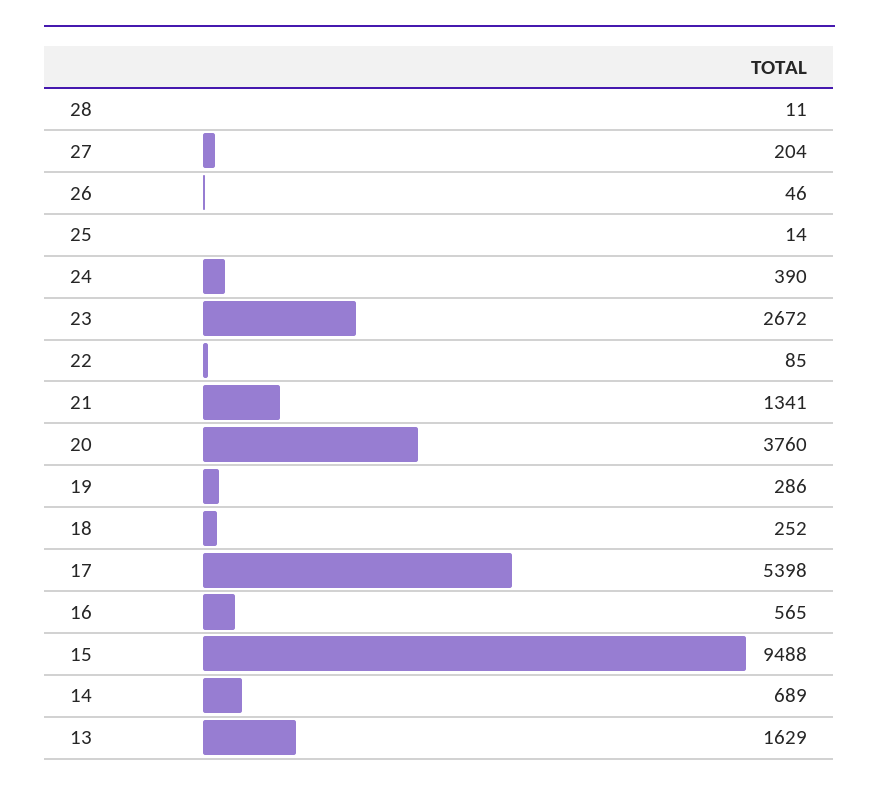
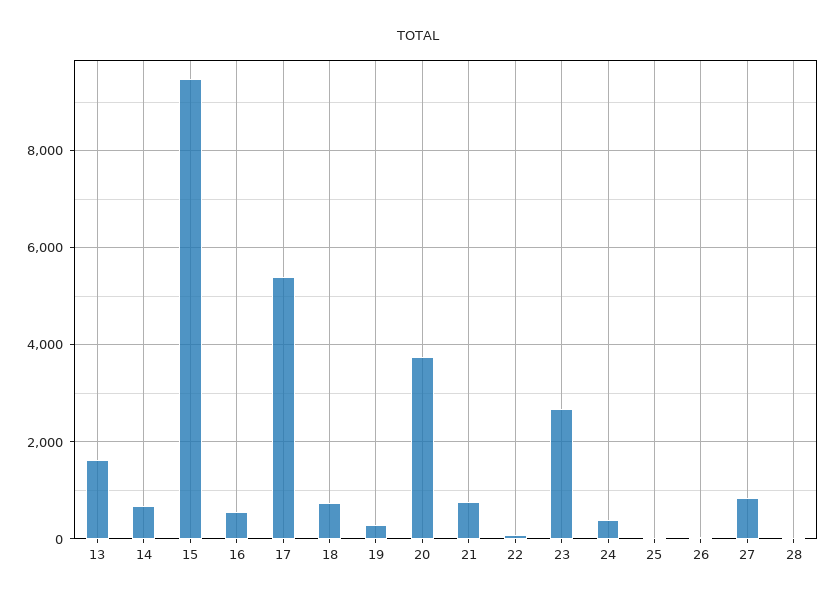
  {
    "28": 11,
-   "27": 204,
+   "27": 800,
    "26": 46,
    "25": 14,
    "24": 390,
    "23": 2672,
    "22": 85,
-   "21": 1341,
+   "21": 800,
    "20": 3760,
    "19": 286,
-   "18": 252,
+   "18": 800,
    "17": 5398,
    "16": 565,
    "15": 9488,
    "14": 689,
    "13": 1629
  }

